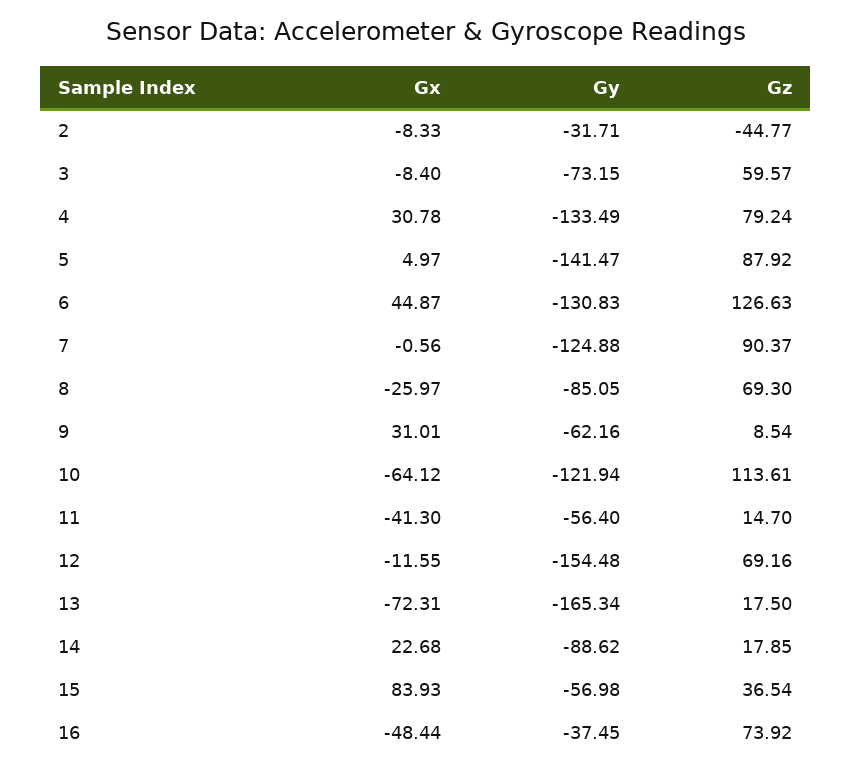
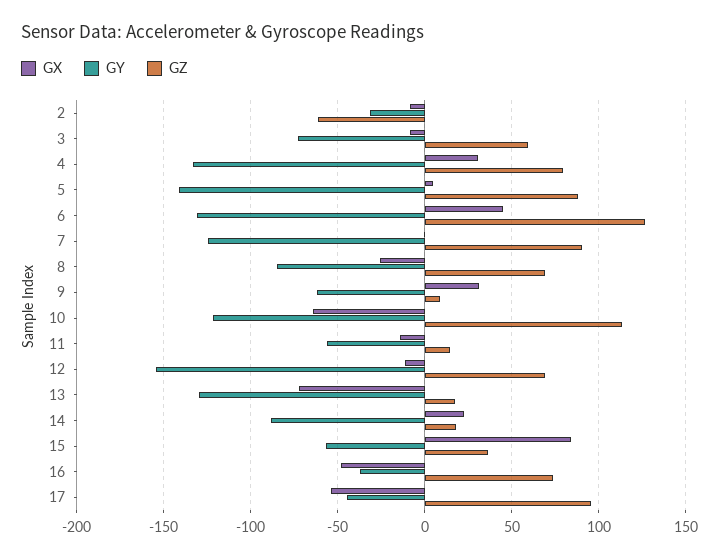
  {
    "Gx": {
      "2": -8.33,
      "3": -8.4,
      "4": 30.78,
      "5": 4.97,
      "6": 44.87,
      "7": -0.56,
      "8": -25.97,
      "9": 31.01,
      "10": -64.12,
-     "11": -41.3,
+     "11": -15,
      "12": -11.55,
      "13": -72.31,
      "14": 22.68,
      "15": 83.93,
-     "16": -48.44
+     "16": -48.44,
+     "17": -55
    },
    "Gy": {
      "2": -31.71,
      "3": -73.15,
      "4": -133.49,
      "5": -141.47,
      "6": -130.83,
      "7": -124.88,
      "8": -85.05,
      "9": -62.16,
      "10": -121.94,
      "11": -56.4,
      "12": -154.48,
-     "13": -165.34,
+     "13": -130,
      "14": -88.62,
      "15": -56.98,
-     "16": -37.45
+     "16": -37.45,
+     "17": -45
    },
    "Gz": {
-     "2": -44.77,
+     "2": -60,
      "3": 59.57,
      "4": 79.24,
      "5": 87.92,
      "6": 126.63,
      "7": 90.37,
      "8": 69.3,
      "9": 8.54,
      "10": 113.61,
      "11": 14.7,
      "12": 69.16,
      "13": 17.5,
      "14": 17.85,
      "15": 36.54,
-     "16": 73.92
+     "16": 73.92,
+     "17": 95
    }
  }

